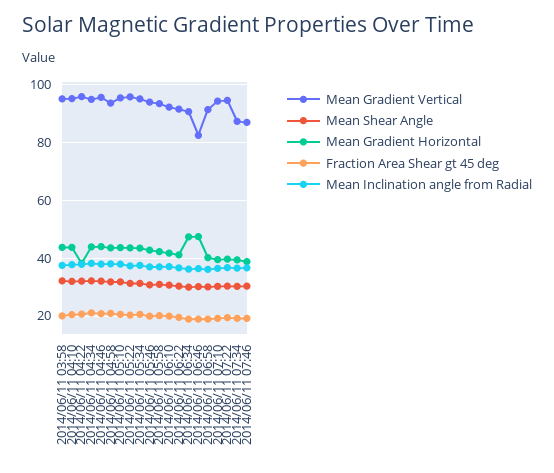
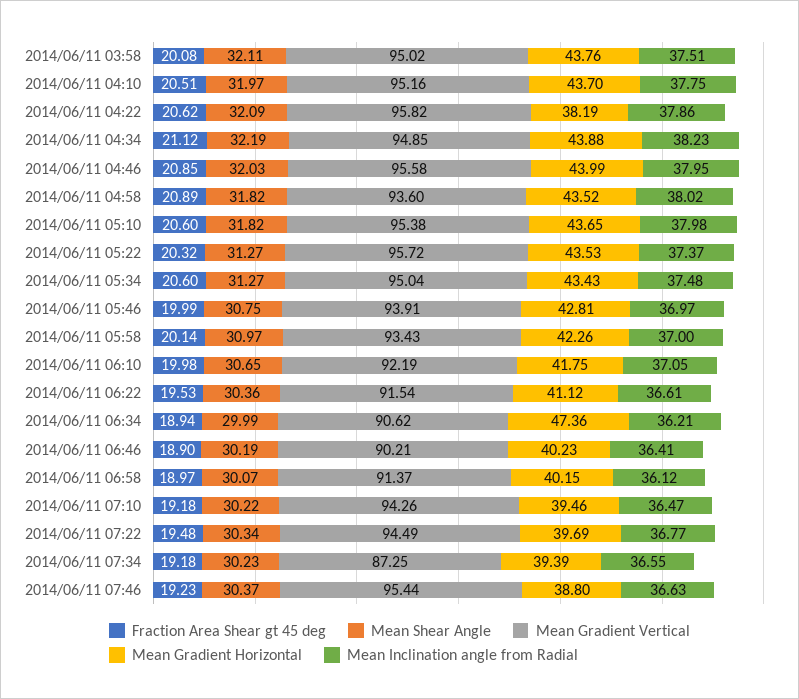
  {
    "Mean Gradient Vertical": {
      "2014/06/11 03:58": 95.02,
      "2014/06/11 04:10": 95.16,
      "2014/06/11 04:22": 95.82,
      "2014/06/11 04:34": 94.85,
      "2014/06/11 04:46": 95.58,
      "2014/06/11 04:58": 93.6,
      "2014/06/11 05:10": 95.38,
      "2014/06/11 05:22": 95.72,
      "2014/06/11 05:34": 95.04,
      "2014/06/11 05:46": 93.91,
      "2014/06/11 05:58": 93.43,
      "2014/06/11 06:10": 92.19,
      "2014/06/11 06:22": 91.54,
      "2014/06/11 06:34": 90.62,
-     "2014/06/11 06:46": 82.5,
+     "2014/06/11 06:46": 90.21,
      "2014/06/11 06:58": 91.37,
      "2014/06/11 07:10": 94.26,
      "2014/06/11 07:22": 94.49,
      "2014/06/11 07:34": 87.25,
-     "2014/06/11 07:46": 87.5
+     "2014/06/11 07:46": 95.44
    },
    "Mean Shear Angle": {
      "2014/06/11 03:58": 32.11,
      "2014/06/11 04:10": 31.97,
      "2014/06/11 04:22": 32.09,
      "2014/06/11 04:34": 32.19,
      "2014/06/11 04:46": 32.03,
      "2014/06/11 04:58": 31.82,
      "2014/06/11 05:10": 31.82,
      "2014/06/11 05:22": 31.27,
      "2014/06/11 05:34": 31.27,
      "2014/06/11 05:46": 30.75,
      "2014/06/11 05:58": 30.97,
      "2014/06/11 06:10": 30.65,
      "2014/06/11 06:22": 30.36,
      "2014/06/11 06:34": 29.99,
      "2014/06/11 06:46": 30.19,
      "2014/06/11 06:58": 30.07,
      "2014/06/11 07:10": 30.22,
      "2014/06/11 07:22": 30.34,
      "2014/06/11 07:34": 30.23,
      "2014/06/11 07:46": 30.37
    },
    "Mean Gradient Horizontal": {
      "2014/06/11 03:58": 43.76,
      "2014/06/11 04:10": 43.7,
      "2014/06/11 04:22": 38.19,
      "2014/06/11 04:34": 43.88,
      "2014/06/11 04:46": 43.99,
      "2014/06/11 04:58": 43.52,
      "2014/06/11 05:10": 43.65,
      "2014/06/11 05:22": 43.53,
      "2014/06/11 05:34": 43.43,
      "2014/06/11 05:46": 42.81,
      "2014/06/11 05:58": 42.26,
      "2014/06/11 06:10": 41.75,
      "2014/06/11 06:22": 41.12,
      "2014/06/11 06:34": 47.36,
-     "2014/06/11 06:46": 47.5,
+     "2014/06/11 06:46": 40.23,
      "2014/06/11 06:58": 40.15,
      "2014/06/11 07:10": 39.46,
      "2014/06/11 07:22": 39.69,
      "2014/06/11 07:34": 39.39,
      "2014/06/11 07:46": 38.8
    },
    "Fraction Area Shear gt 45 deg": {
      "2014/06/11 03:58": 20.08,
      "2014/06/11 04:10": 20.51,
      "2014/06/11 04:22": 20.62,
      "2014/06/11 04:34": 21.12,
      "2014/06/11 04:46": 20.85,
      "2014/06/11 04:58": 20.89,
      "2014/06/11 05:10": 20.6,
      "2014/06/11 05:22": 20.32,
      "2014/06/11 05:34": 20.6,
      "2014/06/11 05:46": 19.99,
      "2014/06/11 05:58": 20.14,
      "2014/06/11 06:10": 19.98,
      "2014/06/11 06:22": 19.53,
      "2014/06/11 06:34": 18.94,
      "2014/06/11 06:46": 18.9,
      "2014/06/11 06:58": 18.97,
      "2014/06/11 07:10": 19.18,
      "2014/06/11 07:22": 19.48,
      "2014/06/11 07:34": 19.18,
      "2014/06/11 07:46": 19.23
    },
    "Mean Inclination angle from Radial": {
      "2014/06/11 03:58": 37.51,
      "2014/06/11 04:10": 37.75,
      "2014/06/11 04:22": 37.86,
      "2014/06/11 04:34": 38.23,
      "2014/06/11 04:46": 37.95,
      "2014/06/11 04:58": 38.02,
      "2014/06/11 05:10": 37.98,
      "2014/06/11 05:22": 37.37,
      "2014/06/11 05:34": 37.48,
      "2014/06/11 05:46": 36.97,
      "2014/06/11 05:58": 37,
      "2014/06/11 06:10": 37.05,
      "2014/06/11 06:22": 36.61,
      "2014/06/11 06:34": 36.21,
      "2014/06/11 06:46": 36.41,
      "2014/06/11 06:58": 36.12,
      "2014/06/11 07:10": 36.47,
      "2014/06/11 07:22": 36.77,
      "2014/06/11 07:34": 36.55,
      "2014/06/11 07:46": 36.63
    }
  }

